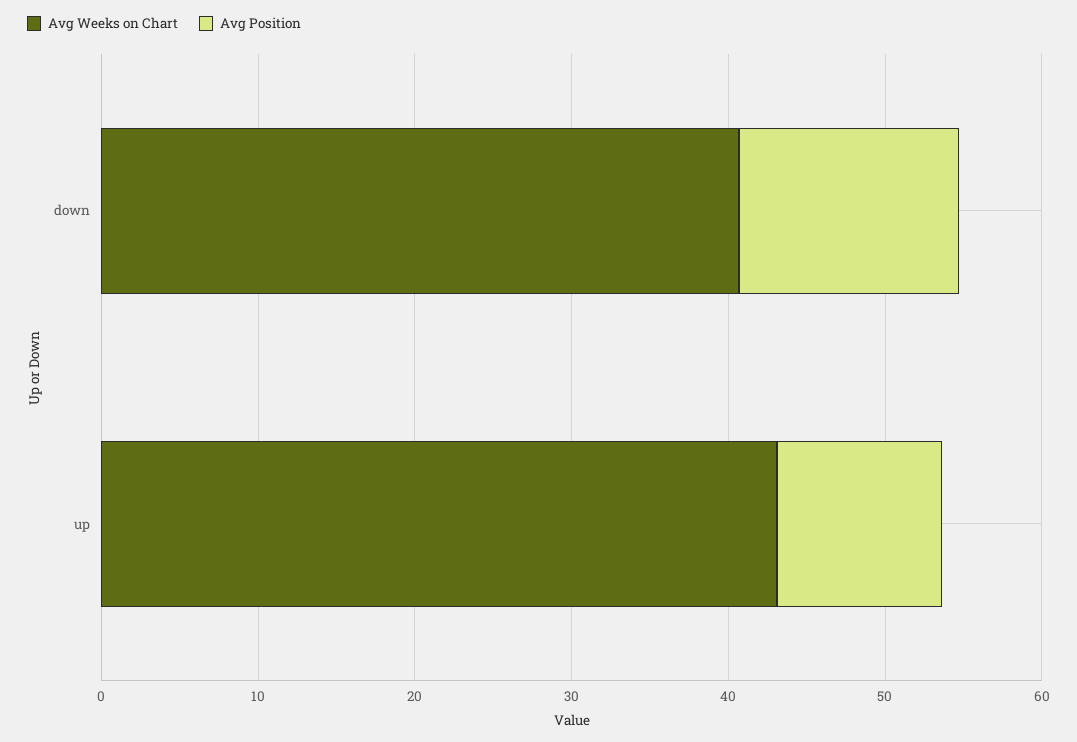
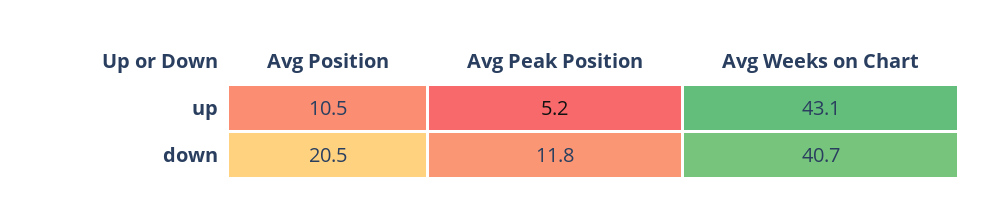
  {
    "Avg Weeks on Chart": {
      "down": 40.7,
      "up": 43.1
    },
    "Avg Position": {
-     "down": 14,
+     "down": 20.5,
      "up": 10.5
-   }
+   },
+   "Avg Peak Position": {
+     "up": 5.2,
+     "down": 11.8
+   }
  }

